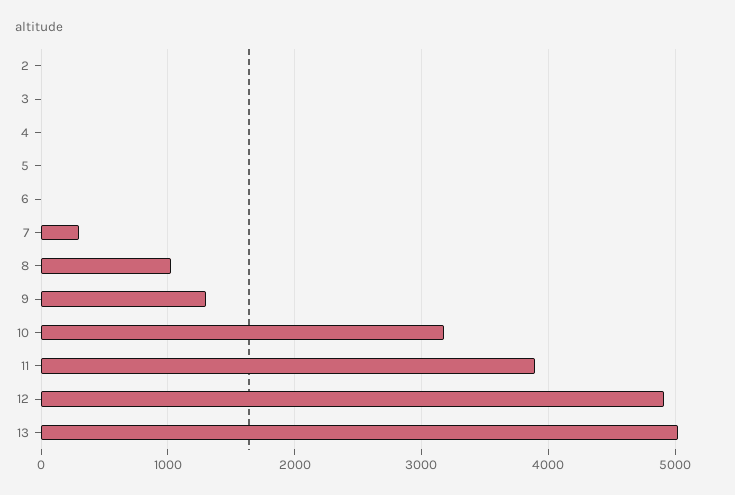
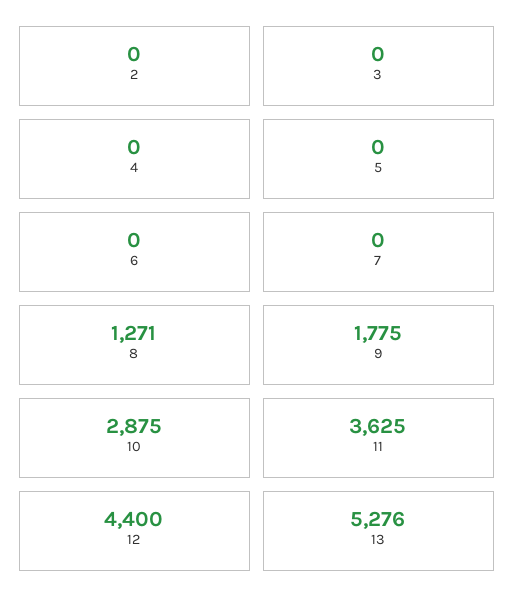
  {
    "2": 0,
    "3": 0,
    "4": 0,
    "5": 0,
    "6": 0,
-   "7": 300,
+   "7": 0,
-   "8": 1000,
+   "8": 1271,
-   "9": 1300,
+   "9": 1775,
-   "10": 3200,
+   "10": 2875,
-   "11": 3900,
+   "11": 3625,
-   "12": 4900,
+   "12": 4400,
-   "13": 5000
+   "13": 5276
  }

